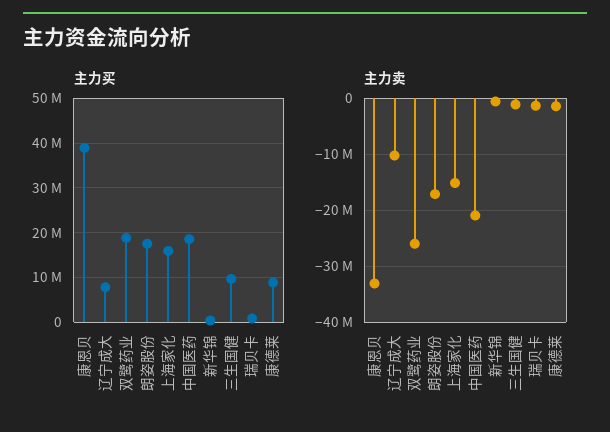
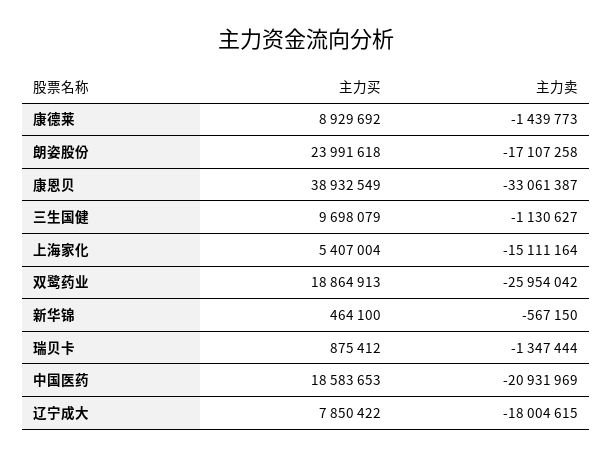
  {
    "主力买": {
      "康恩贝": 38932549,
      "辽宁成大": 7850422,
      "双鹭药业": 18864913,
-     "朗姿股份": 18000000,
+     "朗姿股份": 23991618,
-     "上海家化": 16000000,
+     "上海家化": 5407004,
      "中国医药": 18583653,
      "新华锦": 464100,
      "三生国健": 9698079,
      "瑞贝卡": 875412,
      "康德莱": 8929692
    },
    "主力卖": {
      "康恩贝": -33061387,
-     "辽宁成大": -10000000,
+     "辽宁成大": -18004615,
      "双鹭药业": -25954042,
      "朗姿股份": -17107258,
      "上海家化": -15111164,
      "中国医药": -20931969,
      "新华锦": -567150,
      "三生国健": -1130627,
      "瑞贝卡": -1347444,
      "康德莱": -1439773
    }
  }

